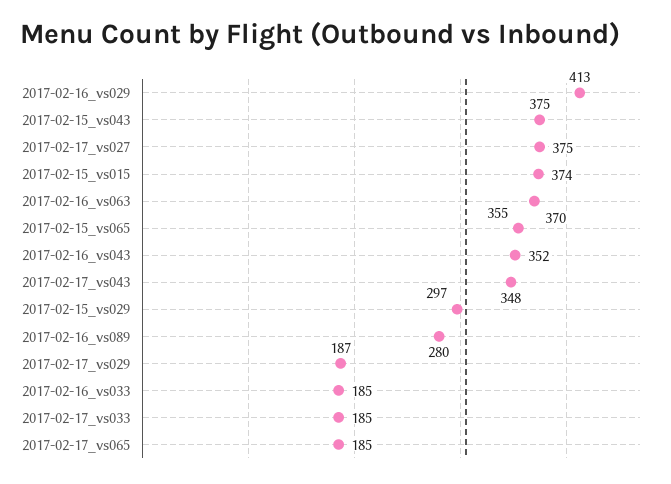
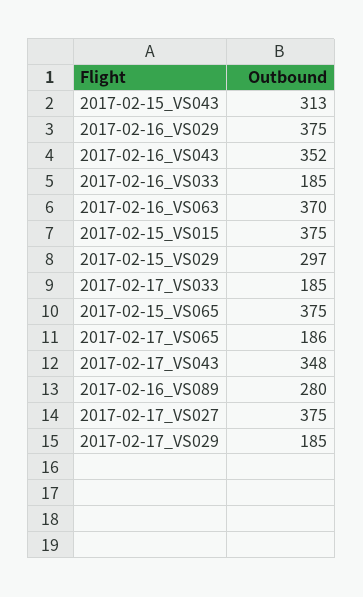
  {
-   "2017-02-16_vs029": 413,
+   "2017-02-16_vs029": 375,
-   "2017-02-15_vs043": 375,
+   "2017-02-15_vs043": 313,
    "2017-02-17_vs027": 375,
-   "2017-02-15_vs015": 374,
+   "2017-02-15_vs015": 375,
    "2017-02-16_vs063": 370,
-   "2017-02-15_vs065": 355,
+   "2017-02-15_vs065": 375,
    "2017-02-16_vs043": 352,
    "2017-02-17_vs043": 348,
    "2017-02-15_vs029": 297,
    "2017-02-16_vs089": 280,
-   "2017-02-17_vs029": 187,
+   "2017-02-17_vs029": 185,
    "2017-02-16_vs033": 185,
    "2017-02-17_vs033": 185,
-   "2017-02-17_vs065": 185
+   "2017-02-17_vs065": 186
  }

